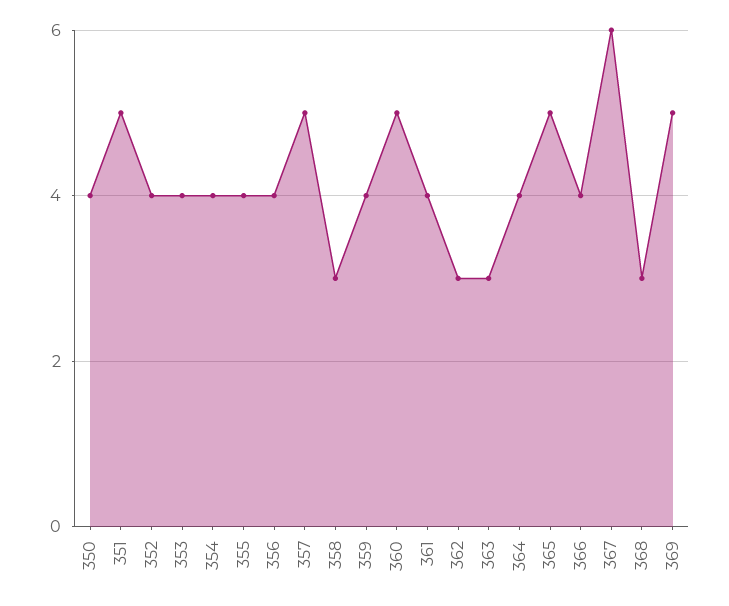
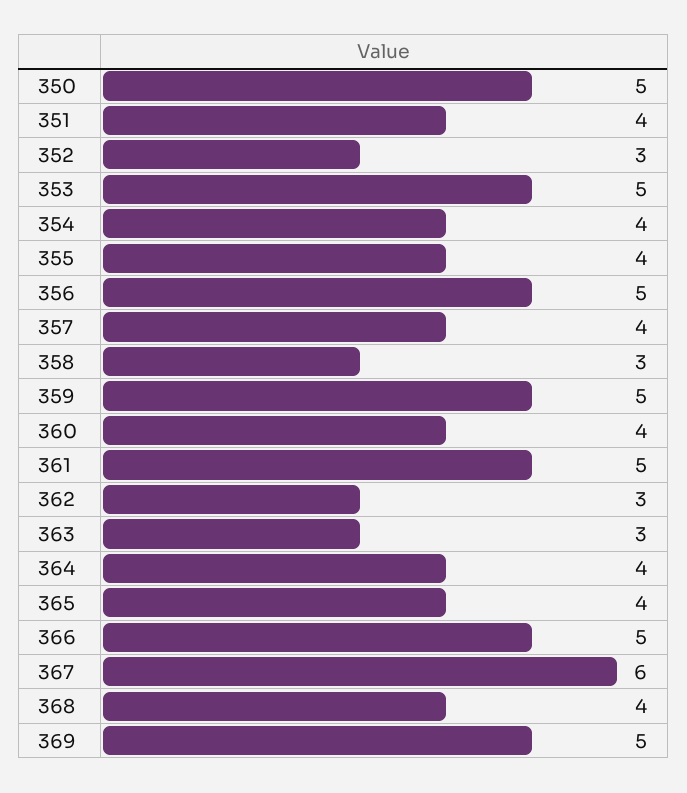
  {
-   "350": 4,
+   "350": 5,
-   "351": 5,
+   "351": 4,
-   "352": 4,
+   "352": 3,
-   "353": 4,
+   "353": 5,
    "354": 4,
    "355": 4,
-   "356": 4,
+   "356": 5,
-   "357": 5,
+   "357": 4,
    "358": 3,
-   "359": 4,
+   "359": 5,
-   "360": 5,
+   "360": 4,
-   "361": 4,
+   "361": 5,
    "362": 3,
    "363": 3,
    "364": 4,
-   "365": 5,
+   "365": 4,
-   "366": 4,
+   "366": 5,
    "367": 6,
-   "368": 3,
+   "368": 4,
    "369": 5
  }

